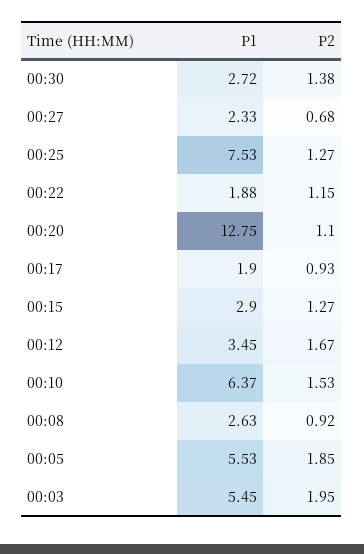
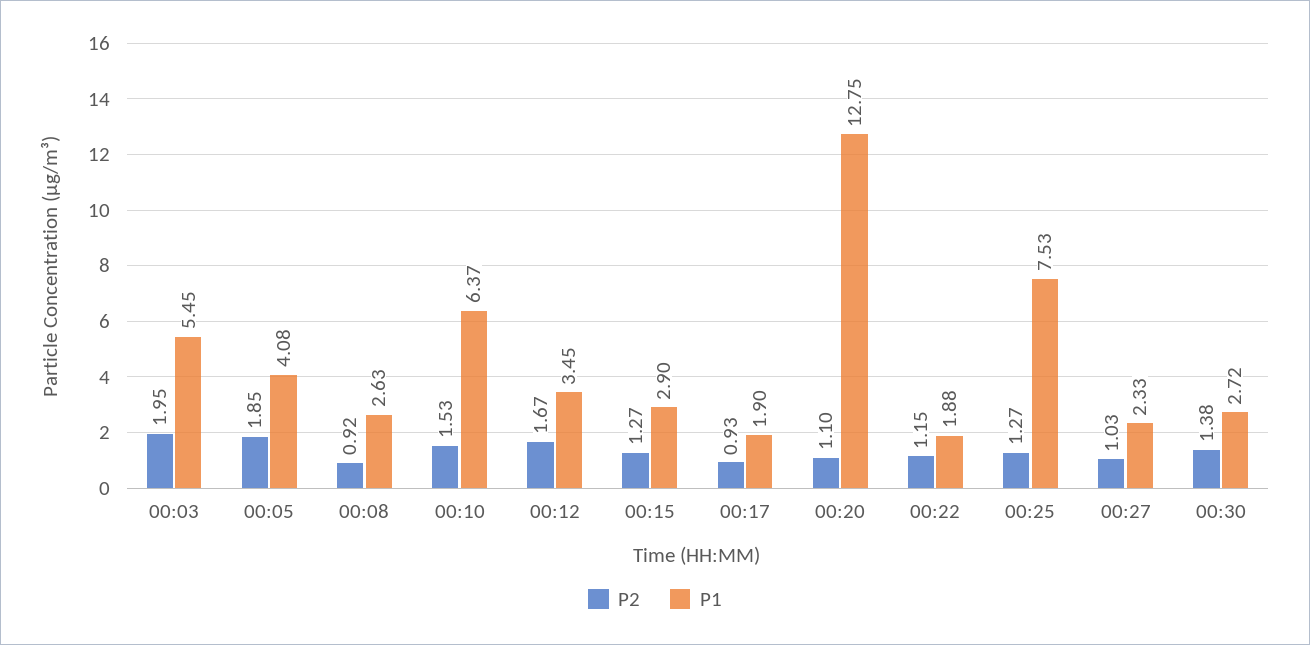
  {
    "P1": {
      "00:30": 2.72,
      "00:27": 2.33,
      "00:25": 7.53,
      "00:22": 1.88,
      "00:20": 12.75,
      "00:17": 1.9,
      "00:15": 2.9,
      "00:12": 3.45,
      "00:10": 6.37,
      "00:08": 2.63,
-     "00:05": 5.53,
+     "00:05": 4.08,
      "00:03": 5.45
    },
    "P2": {
      "00:30": 1.38,
-     "00:27": 0.68,
+     "00:27": 1.03,
      "00:25": 1.27,
      "00:22": 1.15,
      "00:20": 1.1,
      "00:17": 0.93,
      "00:15": 1.27,
      "00:12": 1.67,
      "00:10": 1.53,
      "00:08": 0.92,
      "00:05": 1.85,
      "00:03": 1.95
    }
  }

